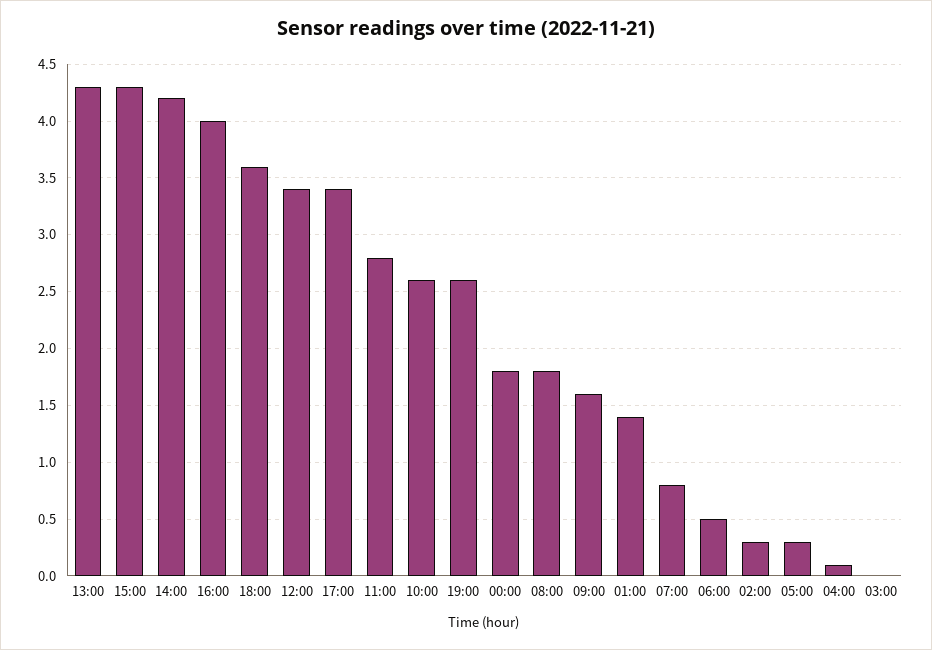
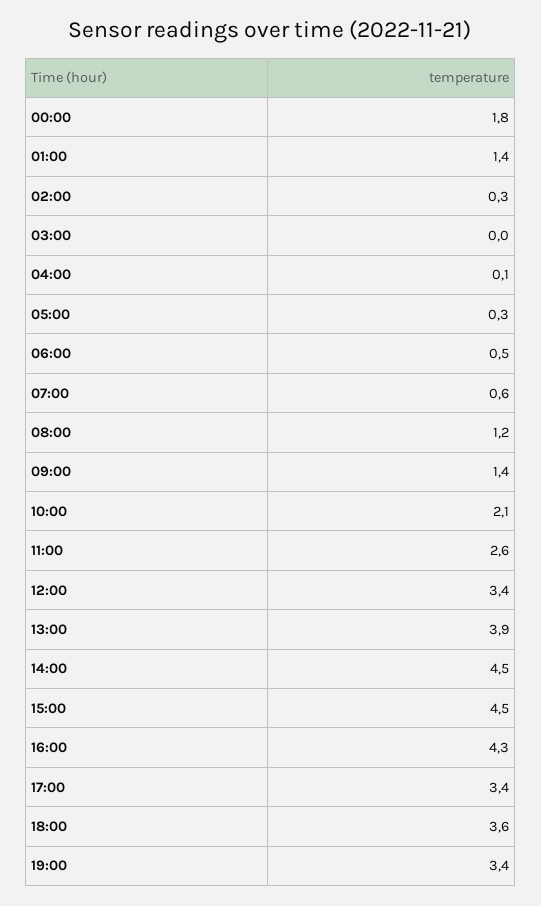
  {
-   "13:00": 4.3,
+   "13:00": 3.9,
-   "15:00": 4.3,
+   "15:00": 4.5,
-   "14:00": 4.2,
+   "14:00": 4.5,
-   "16:00": 4,
+   "16:00": 4.3,
    "18:00": 3.6,
    "12:00": 3.4,
    "17:00": 3.4,
-   "11:00": 2.8,
+   "11:00": 2.6,
-   "10:00": 2.6,
+   "10:00": 2.1,
-   "19:00": 2.6,
+   "19:00": 3.4,
    "00:00": 1.8,
-   "08:00": 1.8,
+   "08:00": 1.2,
-   "09:00": 1.6,
+   "09:00": 1.4,
    "01:00": 1.4,
-   "07:00": 0.8,
+   "07:00": 0.6,
    "06:00": 0.5,
    "02:00": 0.3,
    "05:00": 0.3,
    "04:00": 0.1,
    "03:00": 0
  }

